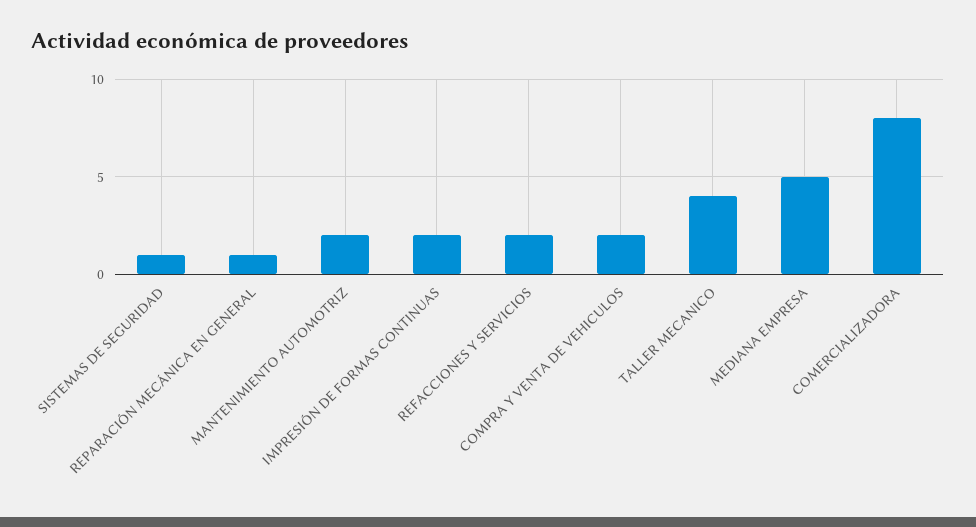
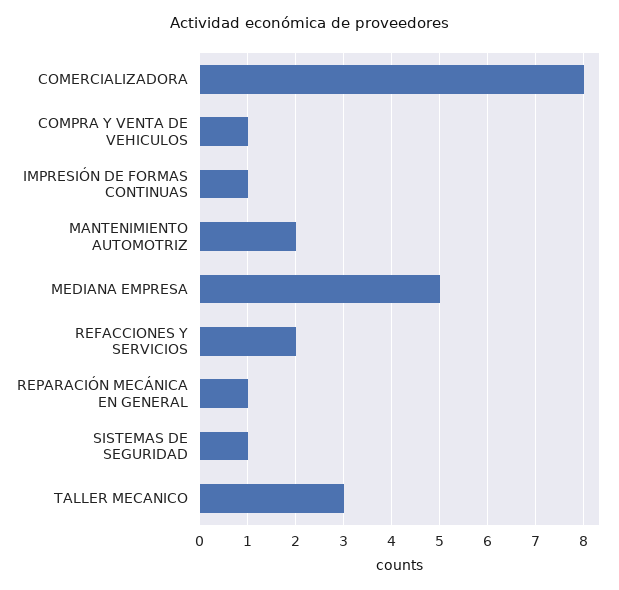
  {
    "SISTEMAS DE SEGURIDAD": 1,
    "REPARACIÓN MECÁNICA EN GENERAL": 1,
    "MANTENIMIENTO AUTOMOTRIZ": 2,
-   "IMPRESIÓN DE FORMAS CONTINUAS": 2,
+   "IMPRESIÓN DE FORMAS CONTINUAS": 1,
    "REFACCIONES Y SERVICIOS": 2,
-   "COMPRA Y VENTA DE VEHICULOS": 2,
+   "COMPRA Y VENTA DE VEHICULOS": 1,
-   "TALLER MECANICO": 4,
+   "TALLER MECANICO": 3,
    "MEDIANA EMPRESA": 5,
    "COMERCIALIZADORA": 8
  }

